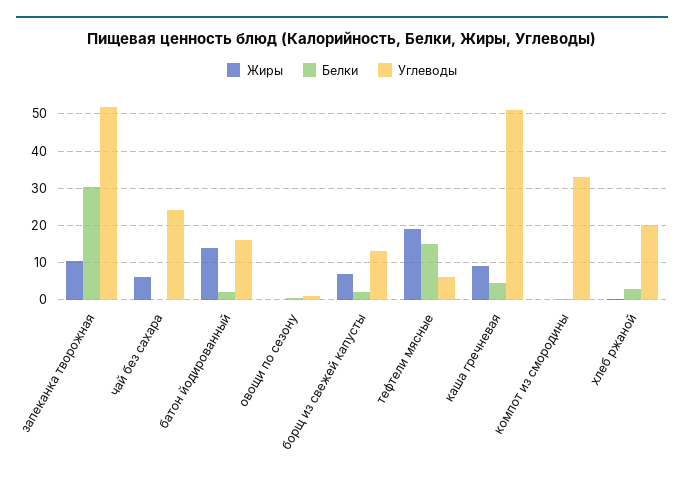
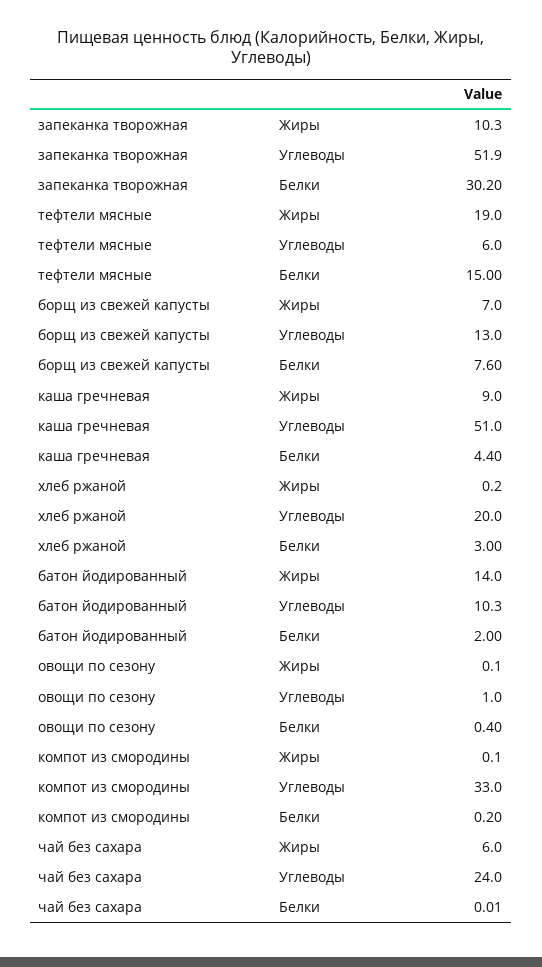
  {
    "Жиры": {
      "запеканка творожная": 10.3,
      "чай без сахара": 6,
      "батон йодированный": 14,
      "овощи по сезону": 0.1,
      "борщ из свежей капусты": 7,
      "тефтели мясные": 19,
      "каша гречневая": 9,
      "компот из смородины": 0.1,
      "хлеб ржаной": 0.2
    },
    "Белки": {
      "запеканка творожная": 30.2,
      "чай без сахара": 0.01,
      "батон йодированный": 2,
      "овощи по сезону": 0.4,
-     "борщ из свежей капусты": 2,
+     "борщ из свежей капусты": 7.6,
      "тефтели мясные": 15,
      "каша гречневая": 4.4,
      "компот из смородины": 0.2,
      "хлеб ржаной": 3
    },
    "Углеводы": {
      "запеканка творожная": 51.9,
      "чай без сахара": 24,
-     "батон йодированный": 16,
+     "батон йодированный": 10.3,
      "овощи по сезону": 1,
      "борщ из свежей капусты": 13,
      "тефтели мясные": 6,
      "каша гречневая": 51,
      "компот из смородины": 33,
      "хлеб ржаной": 20
    }
  }

